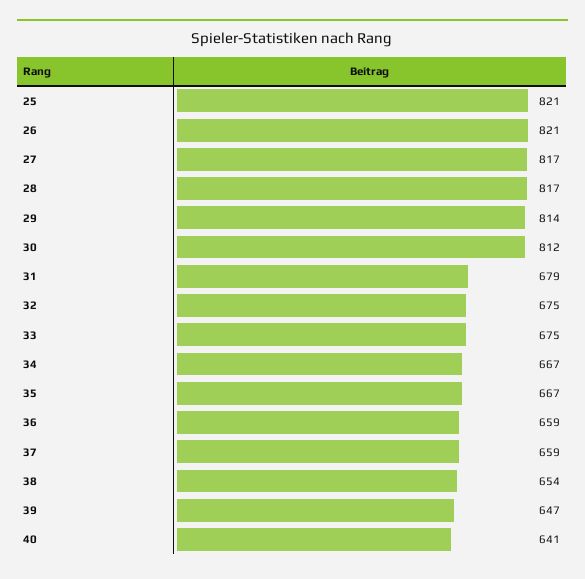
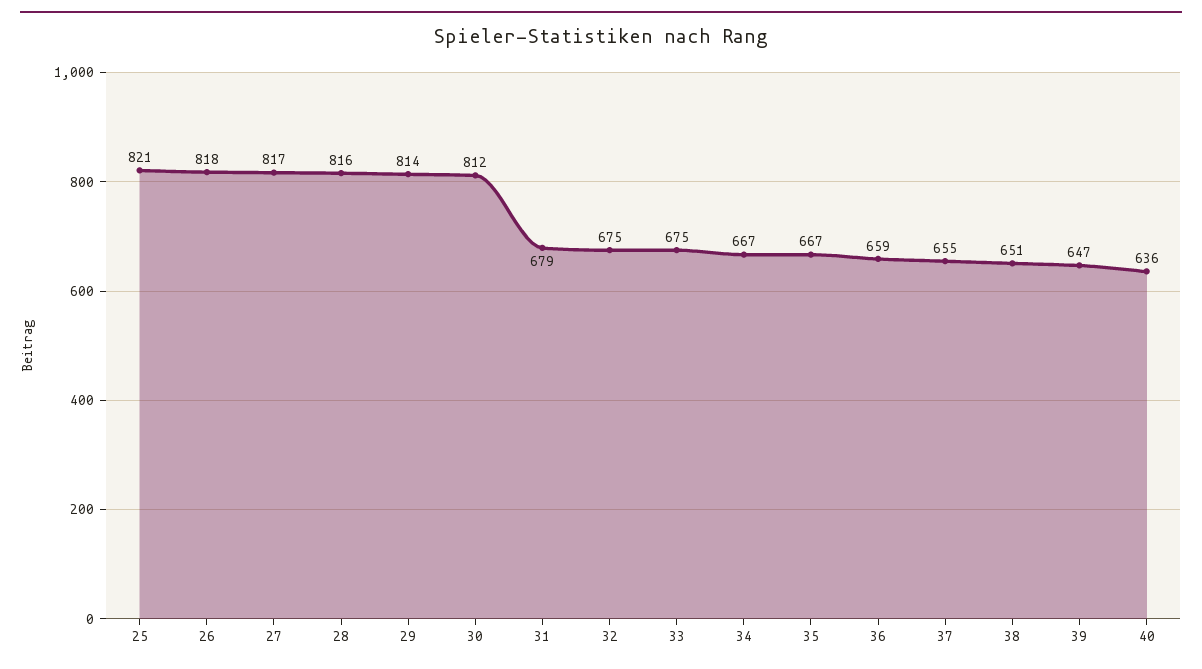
  {
    "25": 821,
-   "26": 821,
+   "26": 818,
    "27": 817,
-   "28": 817,
+   "28": 816,
    "29": 814,
    "30": 812,
    "31": 679,
    "32": 675,
    "33": 675,
    "34": 667,
    "35": 667,
    "36": 659,
-   "37": 659,
+   "37": 655,
-   "38": 654,
+   "38": 651,
    "39": 647,
-   "40": 641
+   "40": 636
  }

